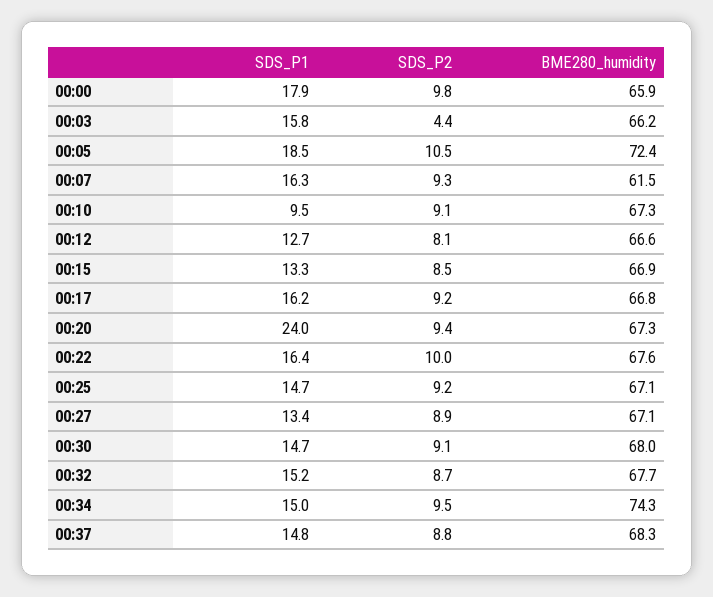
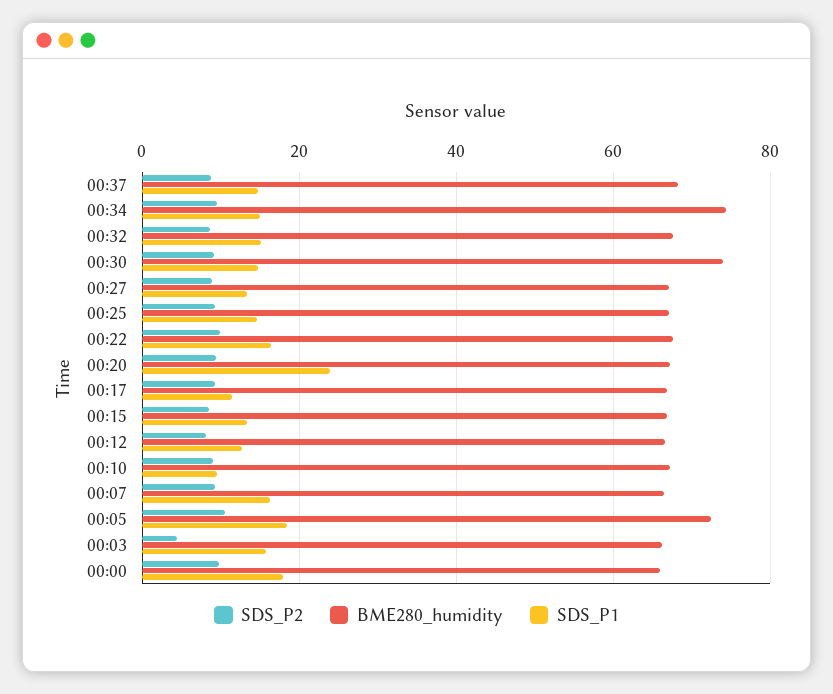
  {
    "SDS_P1": {
      "00:00": 17.9,
      "00:03": 15.8,
      "00:05": 18.5,
      "00:07": 16.3,
      "00:10": 9.5,
      "00:12": 12.7,
      "00:15": 13.3,
-     "00:17": 16.2,
+     "00:17": 12,
      "00:20": 24,
      "00:22": 16.4,
      "00:25": 14.7,
      "00:27": 13.4,
      "00:30": 14.7,
      "00:32": 15.2,
      "00:34": 15,
      "00:37": 14.8
    },
    "SDS_P2": {
      "00:00": 9.8,
      "00:03": 4.4,
      "00:05": 10.5,
      "00:07": 9.3,
      "00:10": 9.1,
      "00:12": 8.1,
      "00:15": 8.5,
      "00:17": 9.2,
      "00:20": 9.4,
      "00:22": 10,
      "00:25": 9.2,
      "00:27": 8.9,
      "00:30": 9.1,
      "00:32": 8.7,
      "00:34": 9.5,
      "00:37": 8.8
    },
    "BME280_humidity": {
      "00:00": 65.9,
      "00:03": 66.2,
      "00:05": 72.4,
-     "00:07": 61.5,
+     "00:07": 66,
      "00:10": 67.3,
      "00:12": 66.6,
      "00:15": 66.9,
      "00:17": 66.8,
      "00:20": 67.3,
      "00:22": 67.6,
      "00:25": 67.1,
      "00:27": 67.1,
-     "00:30": 68,
+     "00:30": 74,
      "00:32": 67.7,
      "00:34": 74.3,
      "00:37": 68.3
    }
  }

